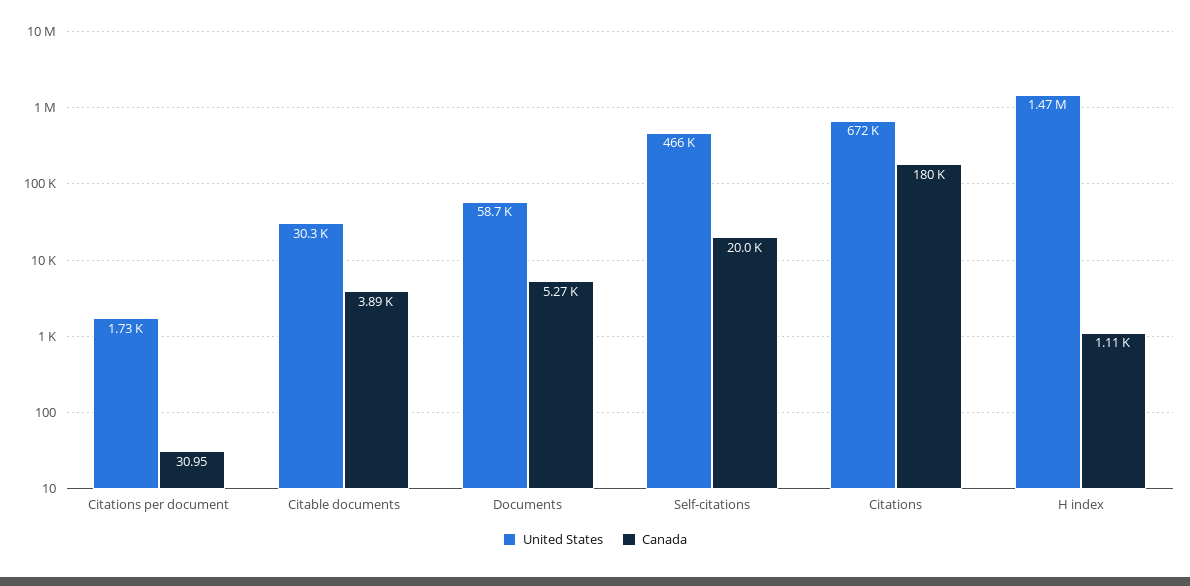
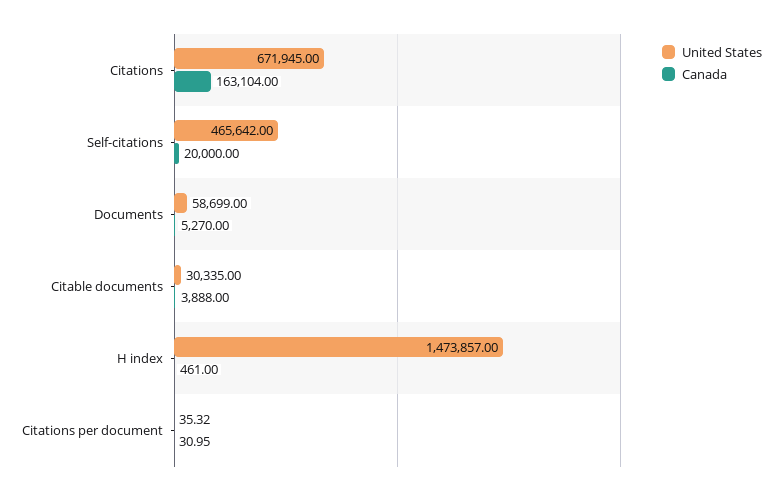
  {
    "United States": {
-     "Citations per document": 1730,
+     "Citations per document": 35.32,
      "Citable documents": 30335,
      "Documents": 58699,
      "Self-citations": 465642,
      "Citations": 671945,
      "H index": 1473857
    },
    "Canada": {
      "Citations per document": 30.95,
      "Citable documents": 3888,
      "Documents": 5270,
      "Self-citations": 20000,
-     "Citations": 180000,
+     "Citations": 163104,
-     "H index": 1110
+     "H index": 461
    }
  }

